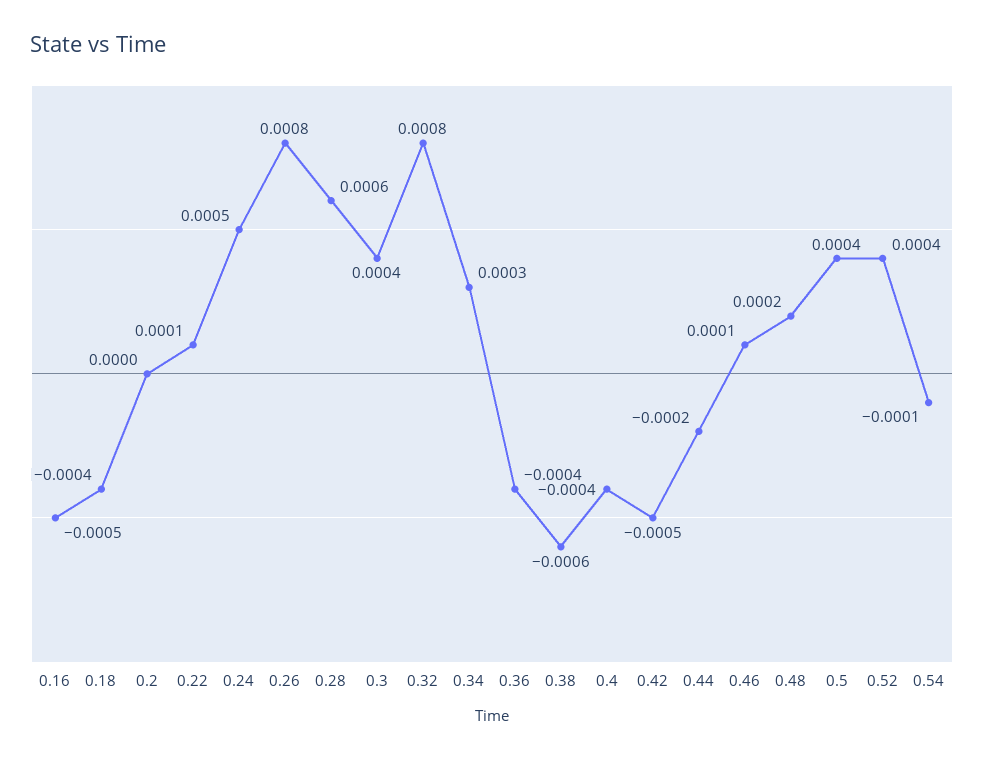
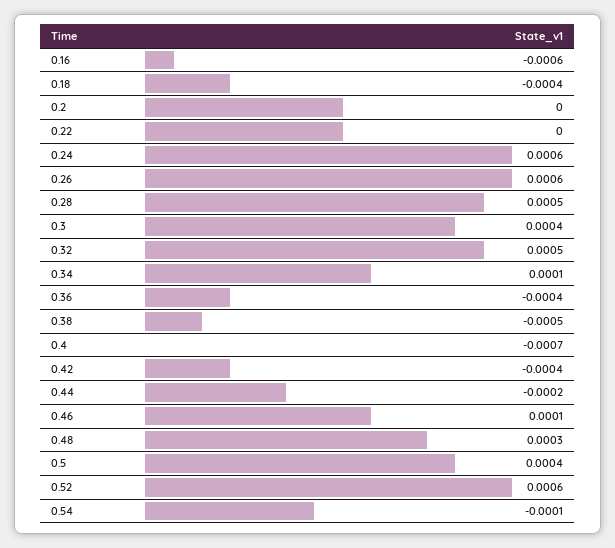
  {
-   "0.16": -0.0005,
+   "0.16": -0.0006,
    "0.18": -0.0004,
    "0.2": 0,
-   "0.22": 0.0001,
+   "0.22": 0,
-   "0.24": 0.0005,
+   "0.24": 0.0006,
-   "0.26": 0.0008,
+   "0.26": 0.0006,
-   "0.28": 0.0006,
+   "0.28": 0.0005,
    "0.3": 0.0004,
-   "0.32": 0.0008,
+   "0.32": 0.0005,
-   "0.34": 0.0003,
+   "0.34": 0.0001,
    "0.36": -0.0004,
-   "0.38": -0.0006,
+   "0.38": -0.0005,
-   "0.4": -0.0004,
+   "0.4": -0.0007,
-   "0.42": -0.0005,
+   "0.42": -0.0004,
    "0.44": -0.0002,
    "0.46": 0.0001,
-   "0.48": 0.0002,
+   "0.48": 0.0003,
    "0.5": 0.0004,
-   "0.52": 0.0004,
+   "0.52": 0.0006,
    "0.54": -0.0001
  }

